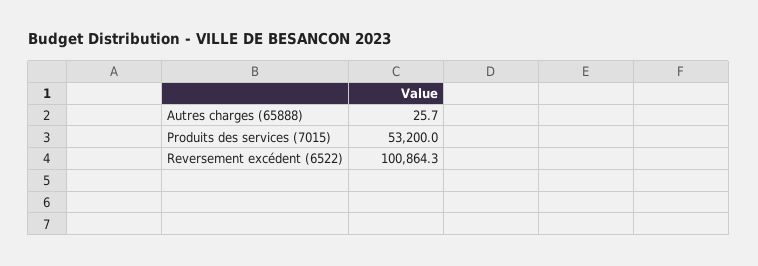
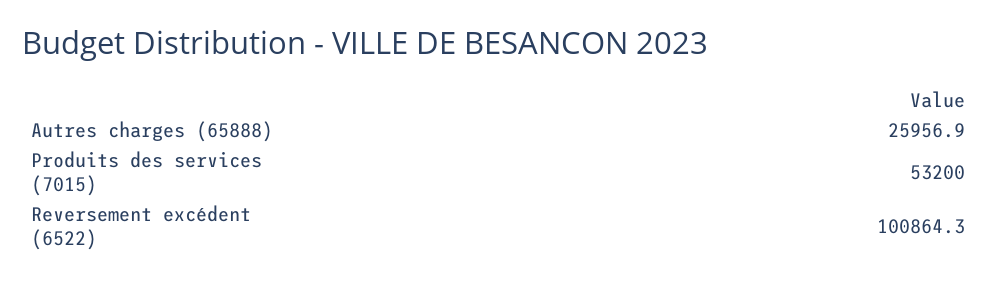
  {
-   "Autres charges (65888)": 25.7,
+   "Autres charges (65888)": 25956.9,
    "Produits des services (7015)": 53200,
    "Reversement excédent (6522)": 100864.3
  }

